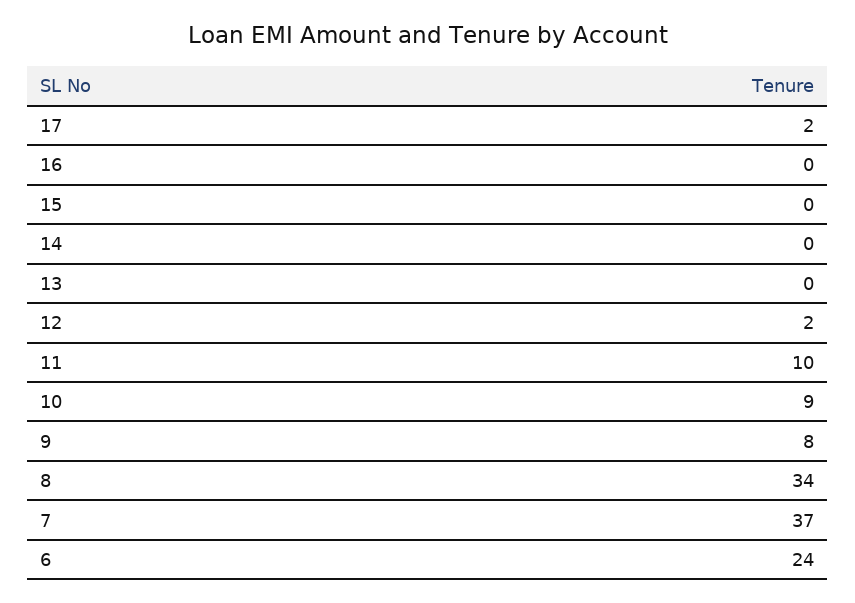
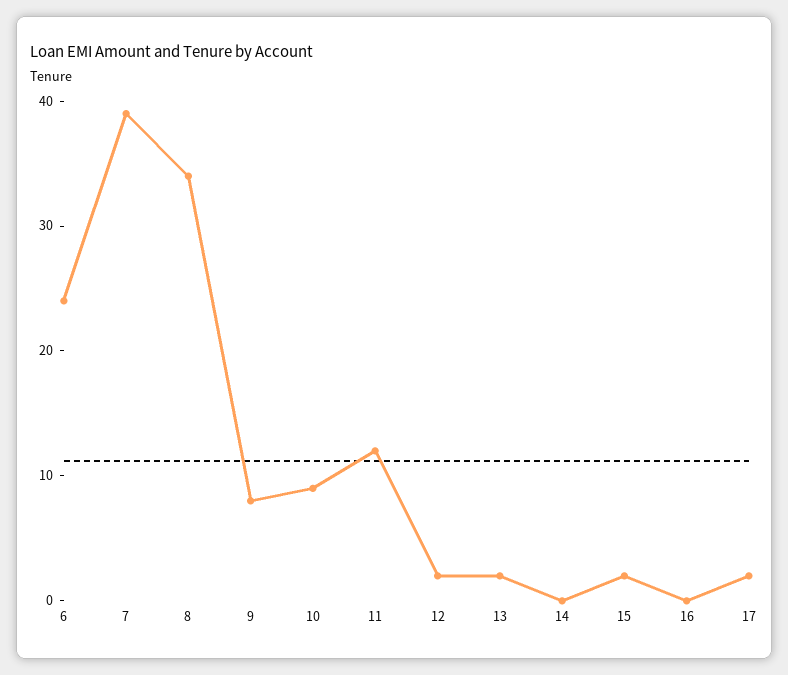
  {
    "17": 2,
    "16": 0,
-   "15": 0,
+   "15": 2,
    "14": 0,
-   "13": 0,
+   "13": 2,
    "12": 2,
-   "11": 10,
+   "11": 12,
    "10": 9,
    "9": 8,
    "8": 34,
-   "7": 37,
+   "7": 39,
    "6": 24
  }

